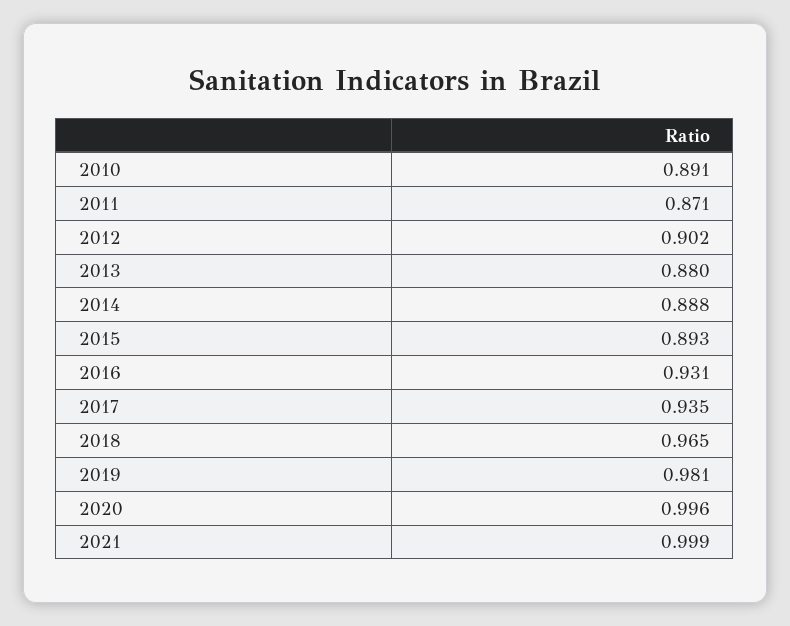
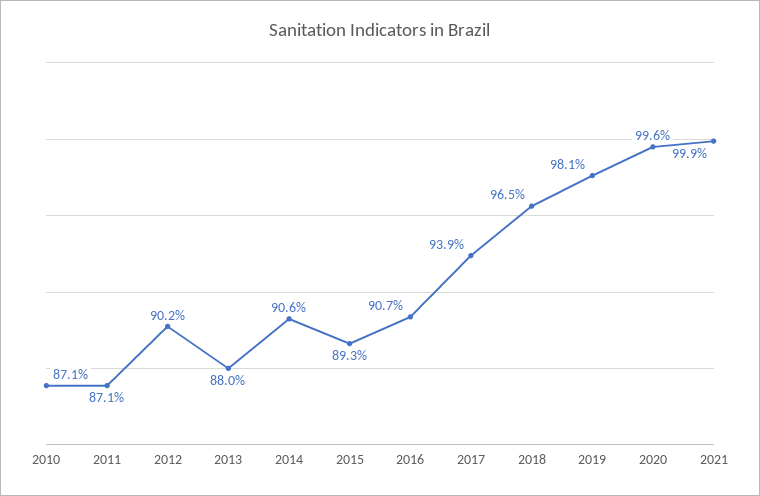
  {
-   "2010": 0.891,
+   "2010": 0.871,
    "2011": 0.871,
    "2012": 0.902,
    "2013": 0.88,
-   "2014": 0.888,
+   "2014": 0.906,
    "2015": 0.893,
-   "2016": 0.931,
+   "2016": 0.907,
-   "2017": 0.935,
+   "2017": 0.939,
    "2018": 0.965,
    "2019": 0.981,
    "2020": 0.996,
    "2021": 0.999
  }

